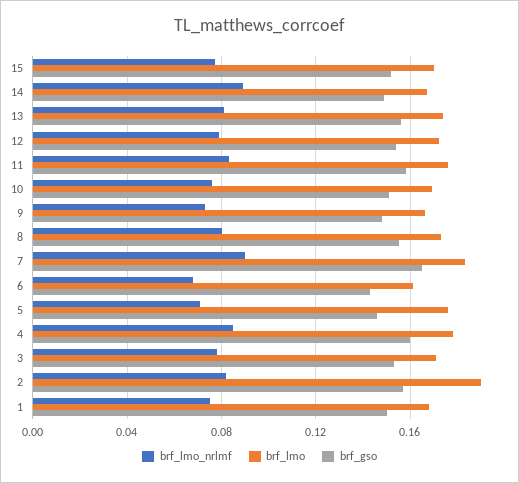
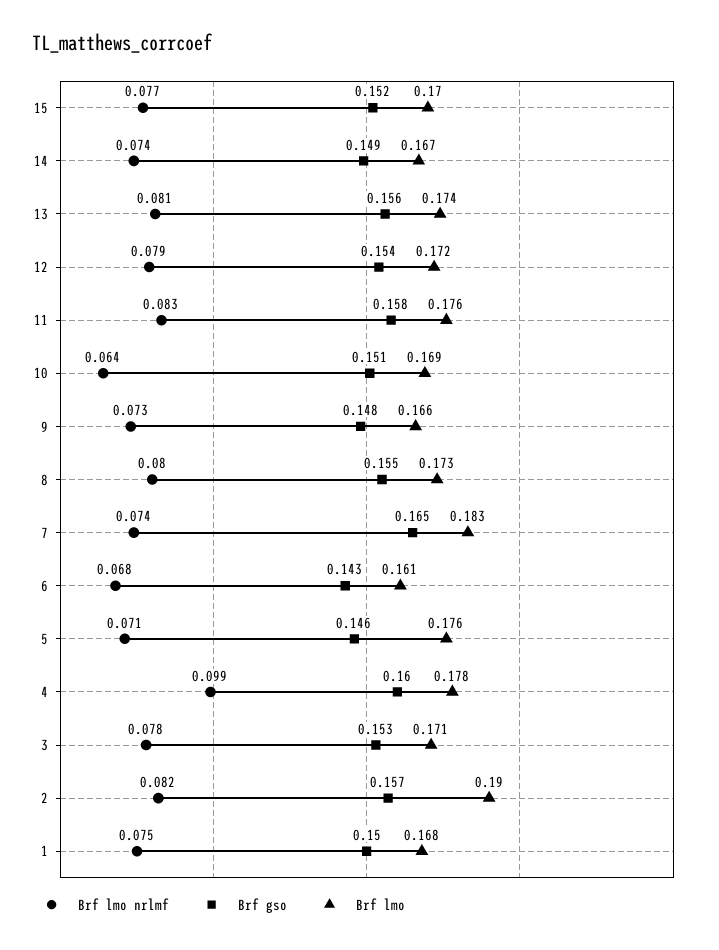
  {
    "brf_lmo_nrlmf": {
      "15": 0.077,
-     "14": 0.09,
+     "14": 0.074,
      "13": 0.081,
      "12": 0.079,
      "11": 0.083,
-     "10": 0.075,
+     "10": 0.064,
      "9": 0.073,
      "8": 0.08,
-     "7": 0.09,
+     "7": 0.074,
      "6": 0.068,
      "5": 0.071,
-     "4": 0.085,
+     "4": 0.099,
      "3": 0.078,
      "2": 0.082,
      "1": 0.075
    },
    "brf_lmo": {
      "15": 0.17,
      "14": 0.167,
      "13": 0.174,
      "12": 0.172,
      "11": 0.176,
      "10": 0.169,
      "9": 0.166,
      "8": 0.173,
      "7": 0.183,
      "6": 0.161,
      "5": 0.176,
      "4": 0.178,
      "3": 0.171,
      "2": 0.19,
      "1": 0.168
    },
    "brf_gso": {
      "15": 0.152,
      "14": 0.149,
      "13": 0.156,
      "12": 0.154,
      "11": 0.158,
      "10": 0.151,
      "9": 0.148,
      "8": 0.155,
      "7": 0.165,
      "6": 0.143,
      "5": 0.146,
      "4": 0.16,
      "3": 0.153,
      "2": 0.157,
      "1": 0.15
    }
  }

